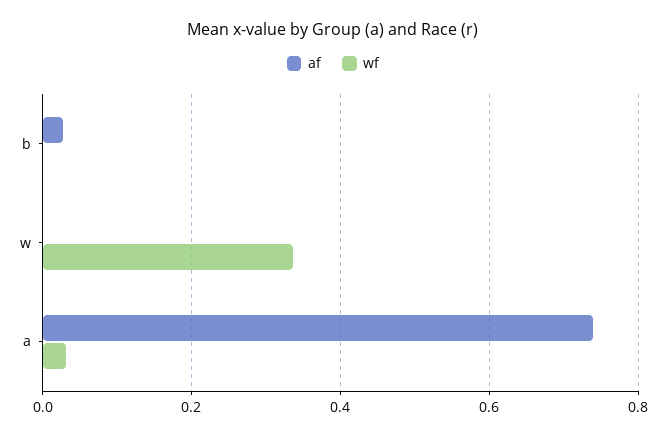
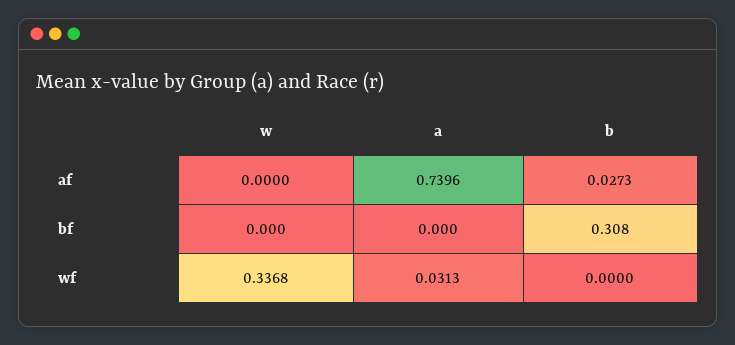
  {
    "af": {
      "b": 0.0273,
      "w": 0,
      "a": 0.7396
    },
    "wf": {
      "b": 0,
      "w": 0.3368,
      "a": 0.0313
-   }
+   },
+   "bf": {
+     "w": 0,
+     "a": 0,
+     "b": 0.308
+   }
  }

